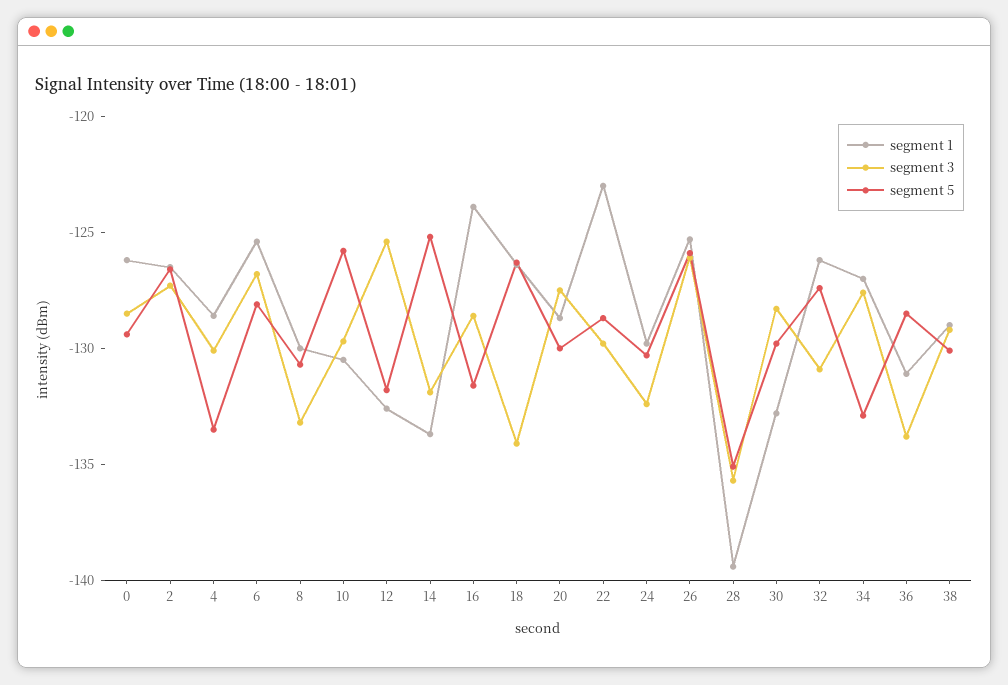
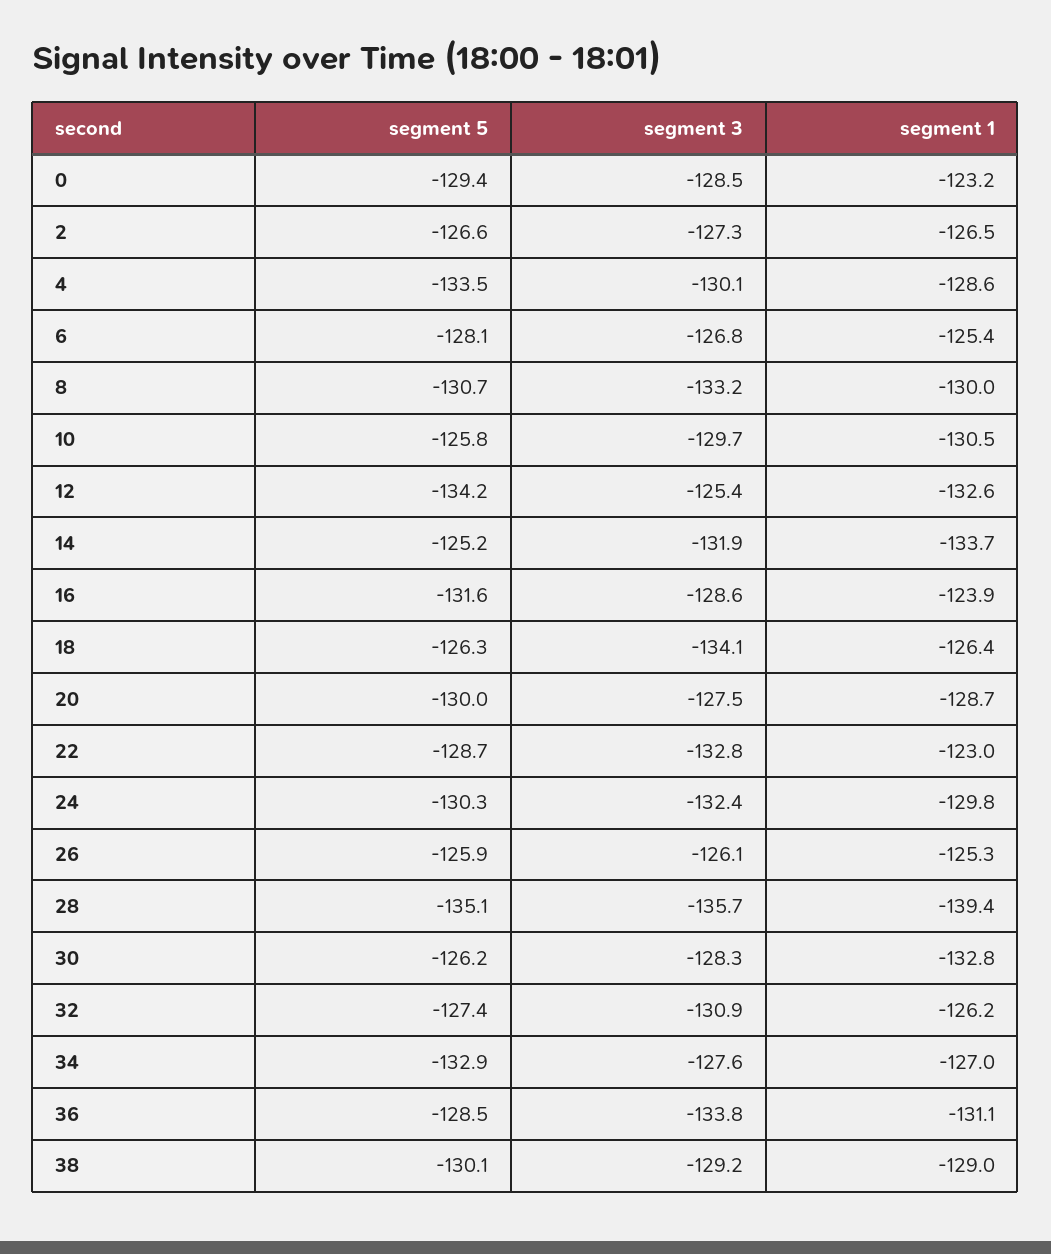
  {
    "segment 1": {
-     "0": -126,
+     "0": -123.2,
      "2": -126.5,
      "4": -128.6,
      "6": -125.4,
      "8": -130,
      "10": -130.5,
      "12": -132.6,
      "14": -133.7,
      "16": -123.9,
      "18": -126.4,
      "20": -128.7,
      "22": -123,
      "24": -129.8,
      "26": -125.3,
      "28": -139.4,
      "30": -132.8,
      "32": -126.2,
      "34": -127,
      "36": -131.1,
      "38": -129
    },
    "segment 3": {
      "0": -128.5,
      "2": -127.3,
      "4": -130.1,
      "6": -126.8,
      "8": -133.2,
      "10": -129.7,
      "12": -125.4,
      "14": -131.9,
      "16": -128.6,
      "18": -134.1,
      "20": -127.5,
-     "22": -130,
+     "22": -132.8,
      "24": -132.4,
      "26": -126.1,
      "28": -135.7,
      "30": -128.3,
      "32": -130.9,
      "34": -127.6,
      "36": -133.8,
      "38": -129.2
    },
    "segment 5": {
      "0": -129.4,
      "2": -126.6,
      "4": -133.5,
      "6": -128.1,
      "8": -130.7,
      "10": -125.8,
-     "12": -132,
+     "12": -134.2,
      "14": -125.2,
      "16": -131.6,
      "18": -126.3,
      "20": -130,
      "22": -128.7,
      "24": -130.3,
      "26": -125.9,
      "28": -135.1,
-     "30": -130,
+     "30": -126.2,
      "32": -127.4,
      "34": -132.9,
      "36": -128.5,
      "38": -130.1
    }
  }

